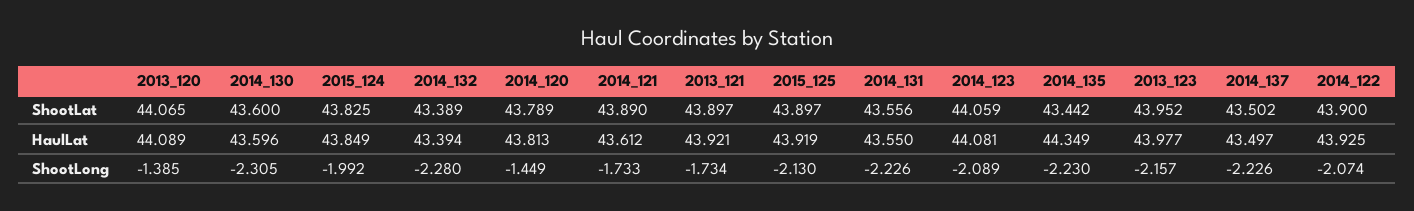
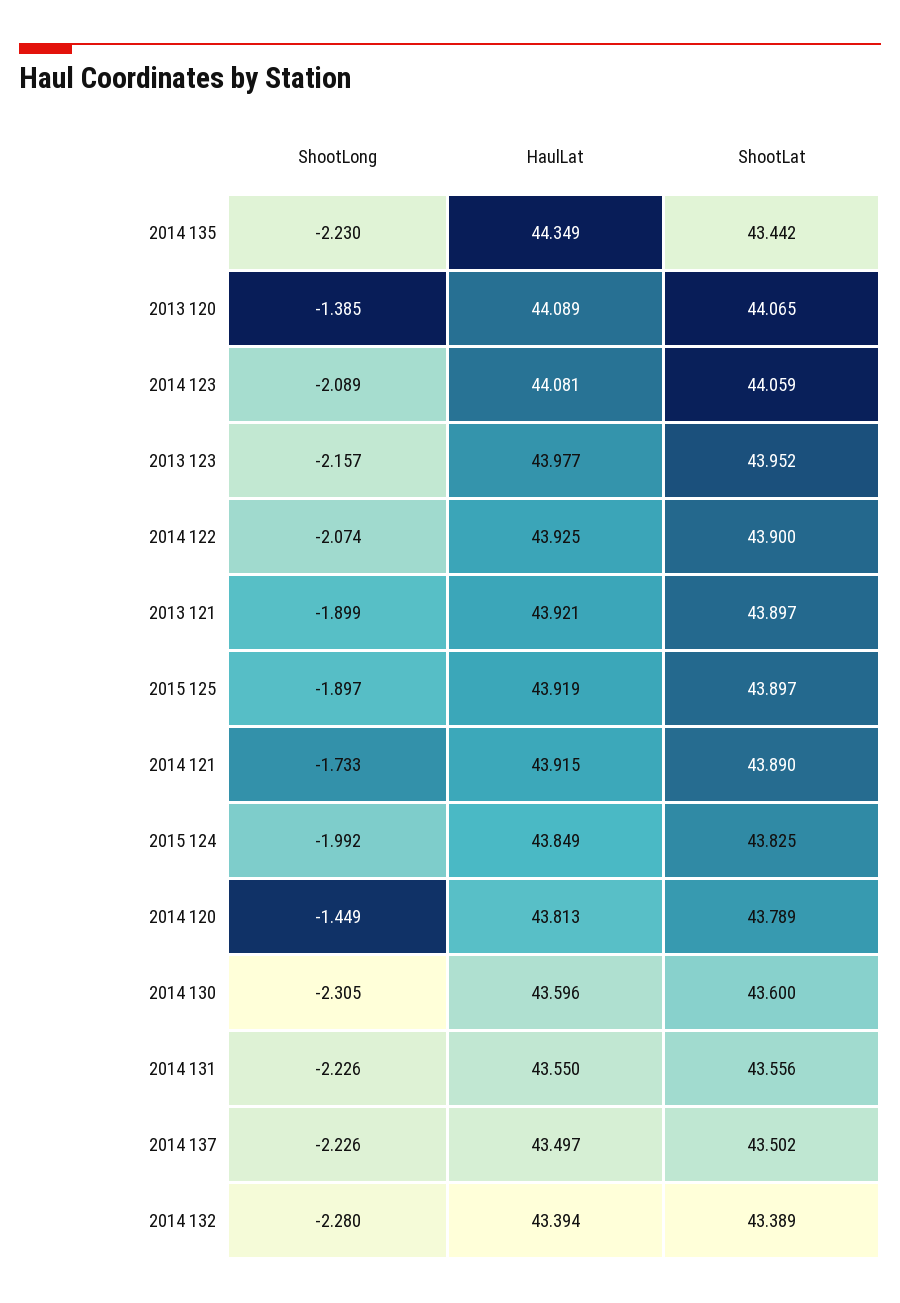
  {
    "2013_120": {
      "ShootLat": 44.065,
      "HaulLat": 44.089,
      "ShootLong": -1.385
    },
    "2014_130": {
      "ShootLat": 43.6,
      "HaulLat": 43.596,
      "ShootLong": -2.305
    },
    "2015_124": {
      "ShootLat": 43.825,
      "HaulLat": 43.849,
      "ShootLong": -1.992
    },
    "2014_132": {
      "ShootLat": 43.389,
      "HaulLat": 43.394,
      "ShootLong": -2.28
    },
    "2014_120": {
      "ShootLat": 43.789,
      "HaulLat": 43.813,
      "ShootLong": -1.449
    },
    "2014_121": {
      "ShootLat": 43.89,
-     "HaulLat": 43.612,
+     "HaulLat": 43.915,
      "ShootLong": -1.733
    },
    "2013_121": {
      "ShootLat": 43.897,
      "HaulLat": 43.921,
-     "ShootLong": -1.734
+     "ShootLong": -1.899
    },
    "2015_125": {
      "ShootLat": 43.897,
      "HaulLat": 43.919,
-     "ShootLong": -2.13
+     "ShootLong": -1.897
    },
    "2014_131": {
      "ShootLat": 43.556,
      "HaulLat": 43.55,
      "ShootLong": -2.226
    },
    "2014_123": {
      "ShootLat": 44.059,
      "HaulLat": 44.081,
      "ShootLong": -2.089
    },
    "2014_135": {
      "ShootLat": 43.442,
      "HaulLat": 44.349,
      "ShootLong": -2.23
    },
    "2013_123": {
      "ShootLat": 43.952,
      "HaulLat": 43.977,
      "ShootLong": -2.157
    },
    "2014_137": {
      "ShootLat": 43.502,
      "HaulLat": 43.497,
      "ShootLong": -2.226
    },
    "2014_122": {
      "ShootLat": 43.9,
      "HaulLat": 43.925,
      "ShootLong": -2.074
    }
  }

